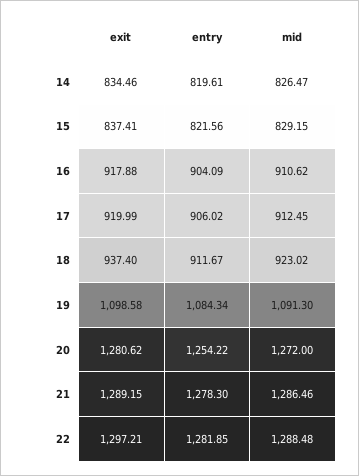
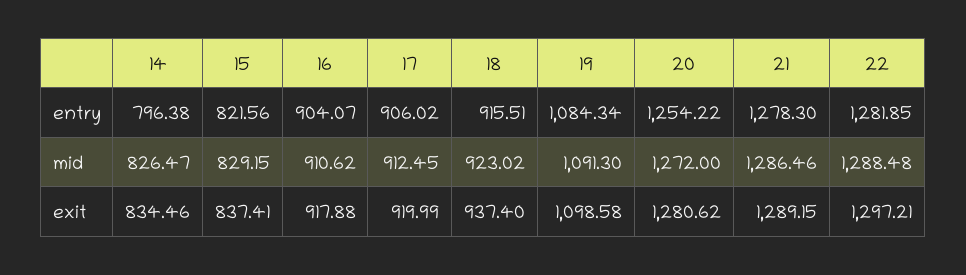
  {
    "exit": {
      "14": 834.46,
      "15": 837.41,
      "16": 917.88,
      "17": 919.99,
      "18": 937.4,
      "19": 1098.58,
      "20": 1280.62,
      "21": 1289.15,
      "22": 1297.21
    },
    "entry": {
-     "14": 819.61,
+     "14": 796.38,
      "15": 821.56,
-     "16": 904.09,
+     "16": 904.07,
      "17": 906.02,
-     "18": 911.67,
+     "18": 915.51,
      "19": 1084.34,
      "20": 1254.22,
      "21": 1278.3,
      "22": 1281.85
    },
    "mid": {
      "14": 826.47,
      "15": 829.15,
      "16": 910.62,
      "17": 912.45,
      "18": 923.02,
      "19": 1091.3,
      "20": 1272,
      "21": 1286.46,
      "22": 1288.48
    }
  }

